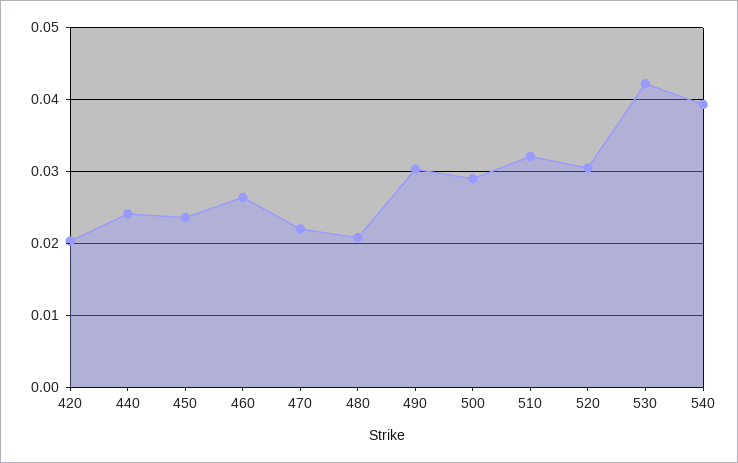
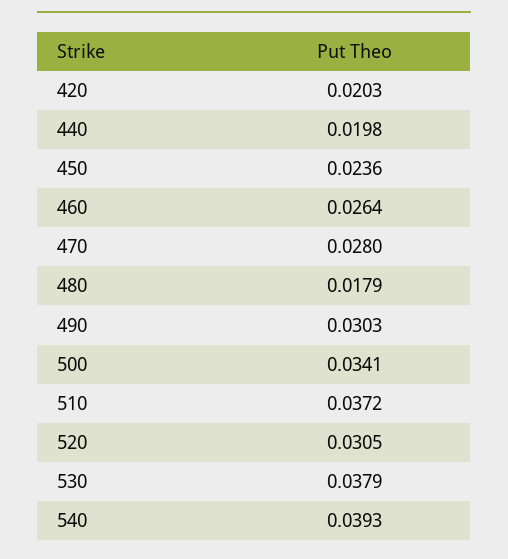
  {
    "420": 0.0203,
-   "440": 0.024,
+   "440": 0.0198,
    "450": 0.0236,
    "460": 0.0264,
-   "470": 0.022,
+   "470": 0.028,
-   "480": 0.021,
+   "480": 0.0179,
    "490": 0.0303,
-   "500": 0.029,
+   "500": 0.0341,
-   "510": 0.032,
+   "510": 0.0372,
    "520": 0.0305,
-   "530": 0.042,
+   "530": 0.0379,
    "540": 0.0393
  }

